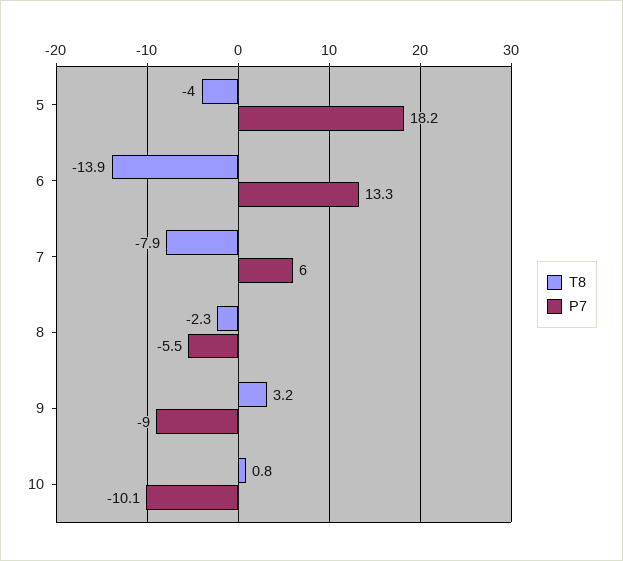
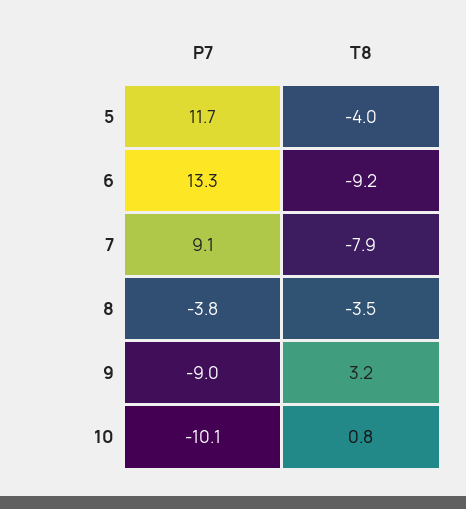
  {
    "T8": {
      "5": -4,
-     "6": -13.9,
+     "6": -9.2,
      "7": -7.9,
-     "8": -2.3,
+     "8": -3.5,
      "9": 3.2,
      "10": 0.8
    },
    "P7": {
-     "5": 18.2,
+     "5": 11.7,
      "6": 13.3,
-     "7": 6,
+     "7": 9.1,
-     "8": -5.5,
+     "8": -3.8,
      "9": -9,
      "10": -10.1
    }
  }

